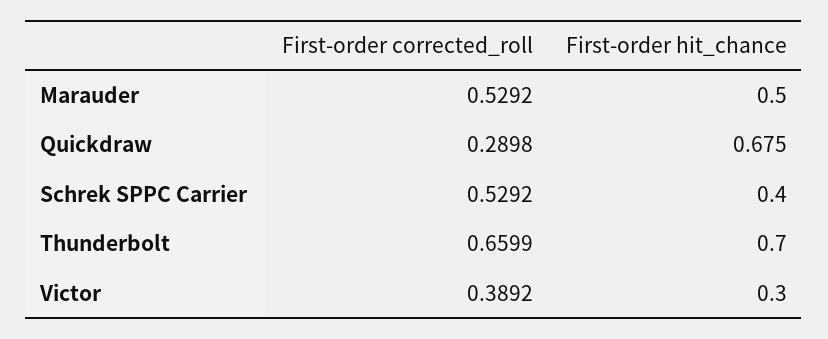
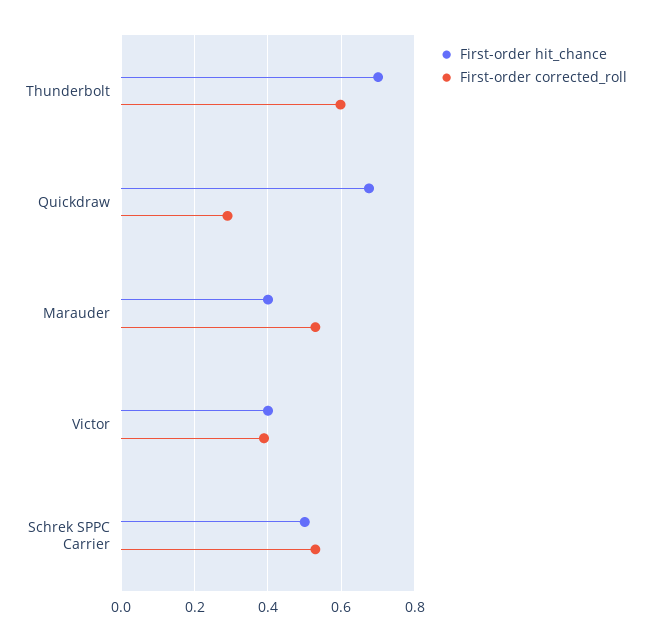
  {
    "First-order corrected_roll": {
      "Marauder": 0.5292,
      "Quickdraw": 0.2898,
      "Schrek SPPC Carrier": 0.5292,
-     "Thunderbolt": 0.6599,
+     "Thunderbolt": 0.6,
      "Victor": 0.3892
    },
    "First-order hit_chance": {
-     "Marauder": 0.5,
+     "Marauder": 0.4,
      "Quickdraw": 0.675,
-     "Schrek SPPC Carrier": 0.4,
+     "Schrek SPPC Carrier": 0.5,
      "Thunderbolt": 0.7,
-     "Victor": 0.3
+     "Victor": 0.4
    }
  }

